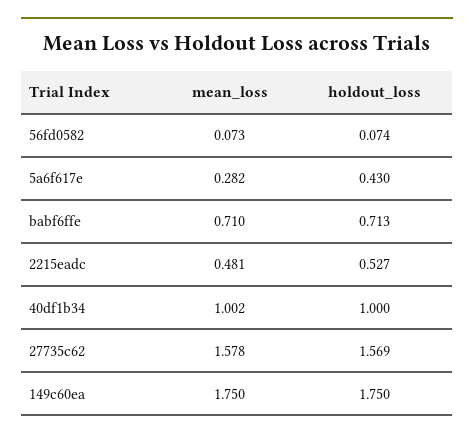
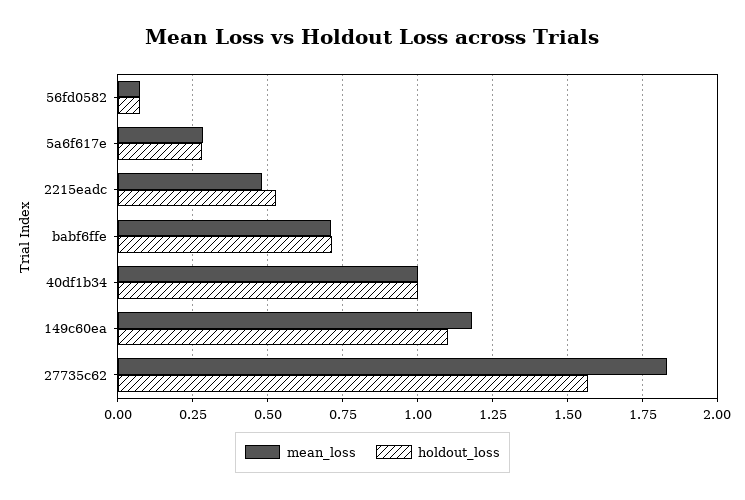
  {
    "mean_loss": {
      "56fd0582": 0.073,
      "5a6f617e": 0.282,
      "babf6ffe": 0.71,
      "2215eadc": 0.481,
      "40df1b34": 1.002,
-     "27735c62": 1.578,
+     "27735c62": 1.825,
-     "149c60ea": 1.75
+     "149c60ea": 1.175
    },
    "holdout_loss": {
      "56fd0582": 0.074,
-     "5a6f617e": 0.43,
+     "5a6f617e": 0.275,
      "babf6ffe": 0.713,
      "2215eadc": 0.527,
      "40df1b34": 1,
      "27735c62": 1.569,
-     "149c60ea": 1.75
+     "149c60ea": 1.1
    }
  }

